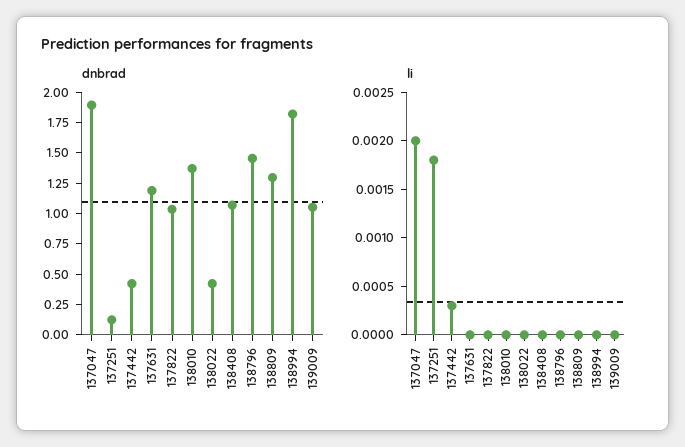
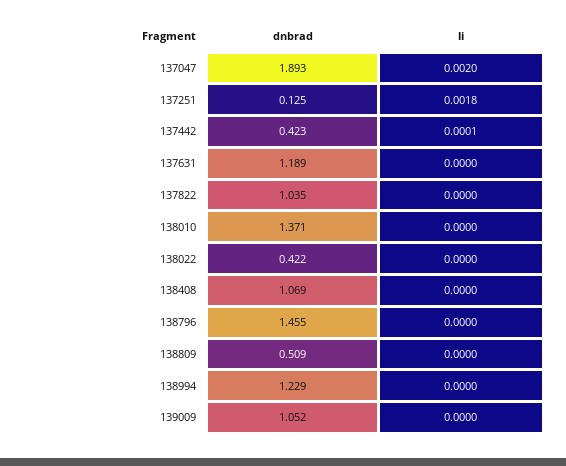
  {
    "dnbrad": {
      "137047": 1.893,
      "137251": 0.125,
      "137442": 0.423,
      "137631": 1.189,
      "137822": 1.035,
      "138010": 1.371,
      "138022": 0.422,
      "138408": 1.069,
      "138796": 1.455,
-     "138809": 1.25,
+     "138809": 0.509,
-     "138994": 1.75,
+     "138994": 1.229,
      "139009": 1.052
    },
    "li": {
      "137047": 0.002,
      "137251": 0.0018,
-     "137442": 0.0003,
+     "137442": 0.0001,
      "137631": 0,
      "137822": 0,
      "138010": 0,
      "138022": 0,
      "138408": 0,
      "138796": 0,
      "138809": 0,
      "138994": 0,
      "139009": 0
    }
  }

